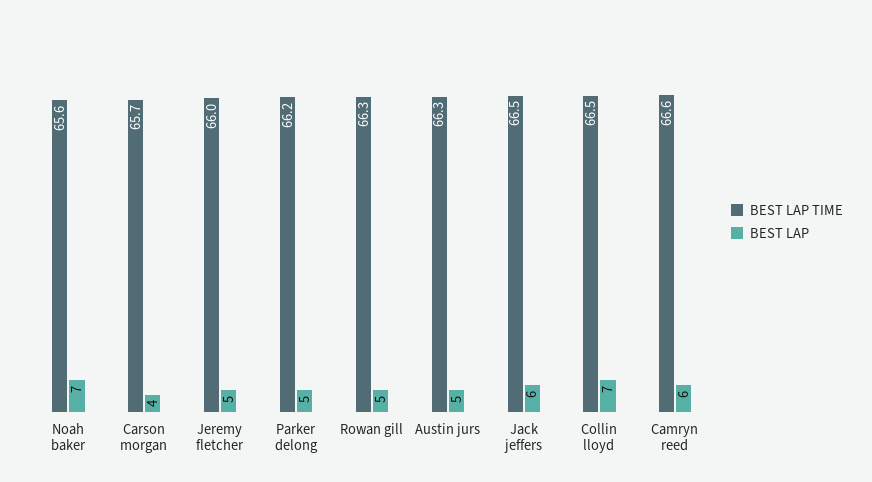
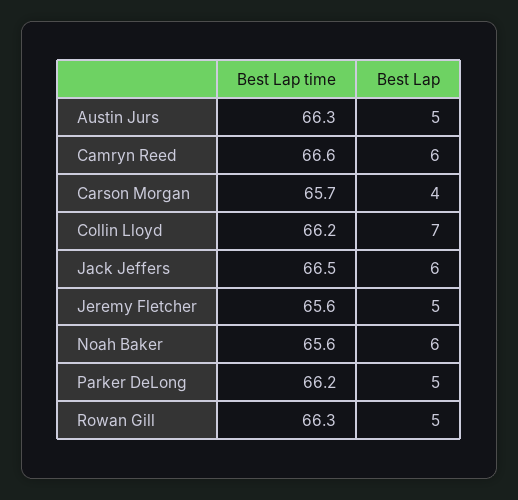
  {
    "BEST LAP TIME": {
      "Noah baker": 65.6,
      "Carson morgan": 65.7,
-     "Jeremy fletcher": 66,
+     "Jeremy fletcher": 65.6,
      "Parker delong": 66.2,
      "Rowan gill": 66.3,
      "Austin jurs": 66.3,
      "Jack jeffers": 66.5,
-     "Collin lloyd": 66.5,
+     "Collin lloyd": 66.2,
      "Camryn reed": 66.6
    },
    "BEST LAP": {
-     "Noah baker": 7,
+     "Noah baker": 6,
      "Carson morgan": 4,
      "Jeremy fletcher": 5,
      "Parker delong": 5,
      "Rowan gill": 5,
      "Austin jurs": 5,
      "Jack jeffers": 6,
      "Collin lloyd": 7,
      "Camryn reed": 6
    }
  }

